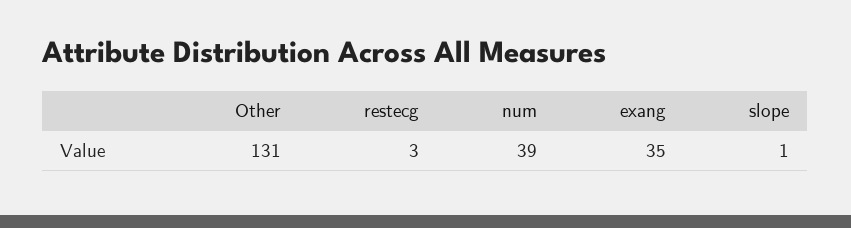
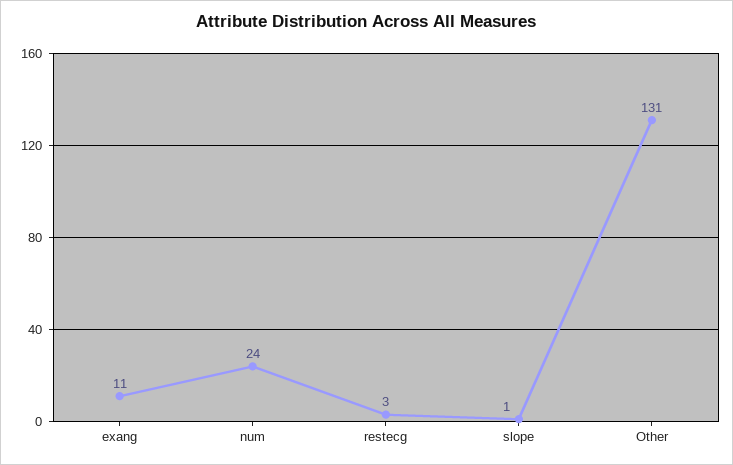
  {
    "Other": 131,
    "restecg": 3,
-   "num": 39,
+   "num": 24,
-   "exang": 35,
+   "exang": 11,
    "slope": 1
  }

